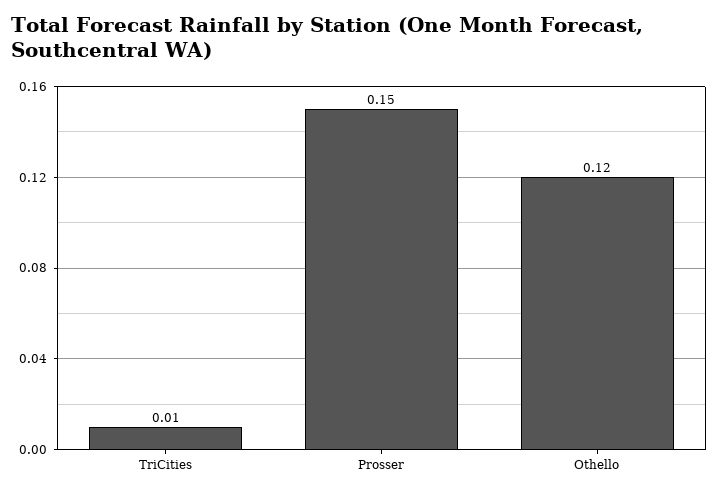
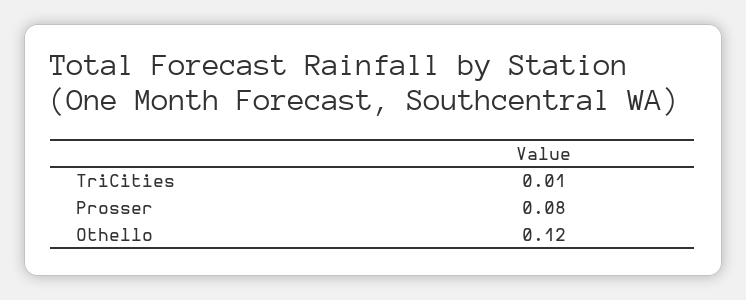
  {
    "TriCities": 0.01,
-   "Prosser": 0.15,
+   "Prosser": 0.08,
    "Othello": 0.12
  }

